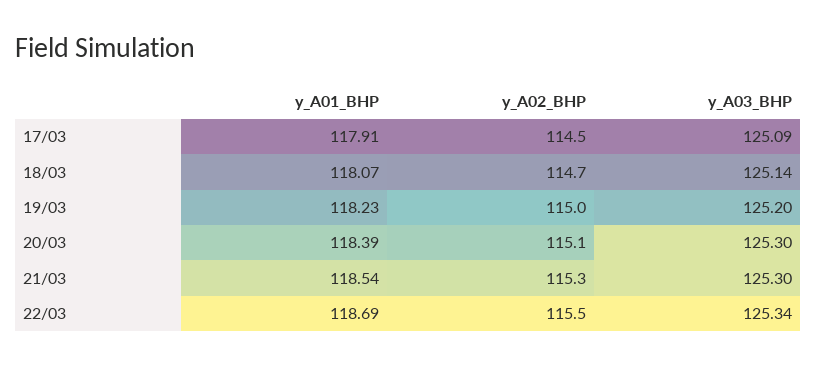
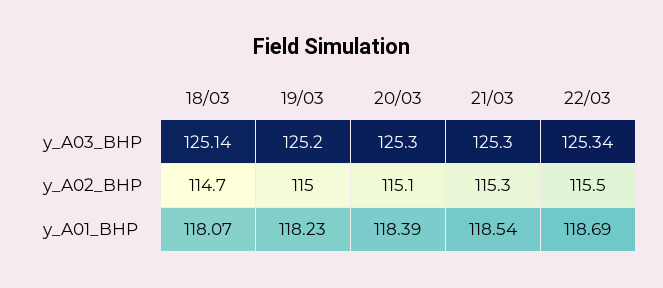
  {
    "y_A01_BHP": {
-     "17/03": 117.91,
      "18/03": 118.07,
      "19/03": 118.23,
      "20/03": 118.39,
      "21/03": 118.54,
      "22/03": 118.69
    },
    "y_A02_BHP": {
-     "17/03": 114.5,
      "18/03": 114.7,
      "19/03": 115,
      "20/03": 115.1,
      "21/03": 115.3,
      "22/03": 115.5
    },
    "y_A03_BHP": {
-     "17/03": 125.09,
      "18/03": 125.14,
      "19/03": 125.2,
      "20/03": 125.3,
      "21/03": 125.3,
      "22/03": 125.34
    }
  }

